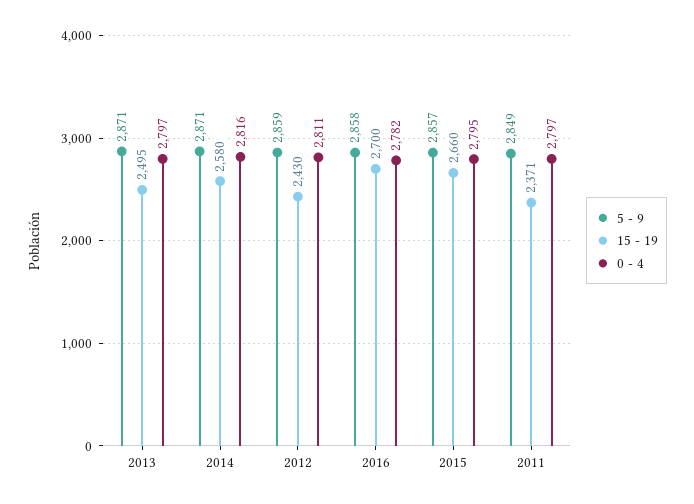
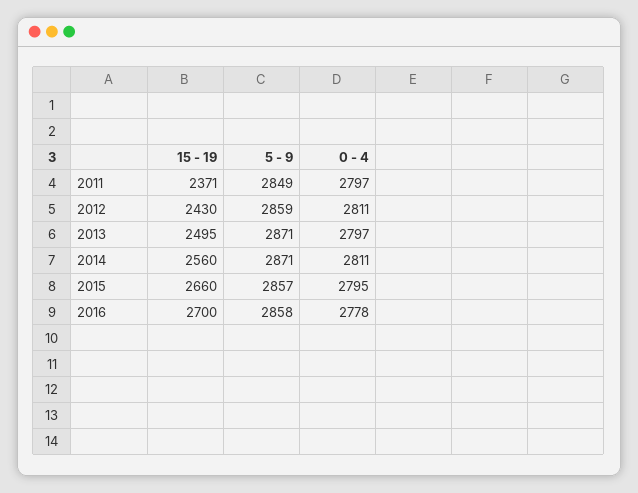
  {
    "5 - 9": {
      "2013": 2871,
      "2014": 2871,
      "2012": 2859,
      "2016": 2858,
      "2015": 2857,
      "2011": 2849
    },
    "15 - 19": {
      "2013": 2495,
-     "2014": 2580,
+     "2014": 2560,
      "2012": 2430,
      "2016": 2700,
      "2015": 2660,
      "2011": 2371
    },
    "0 - 4": {
      "2013": 2797,
-     "2014": 2816,
+     "2014": 2811,
      "2012": 2811,
-     "2016": 2782,
+     "2016": 2778,
      "2015": 2795,
      "2011": 2797
    }
  }

